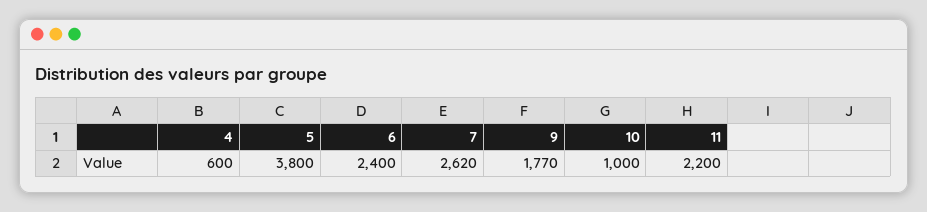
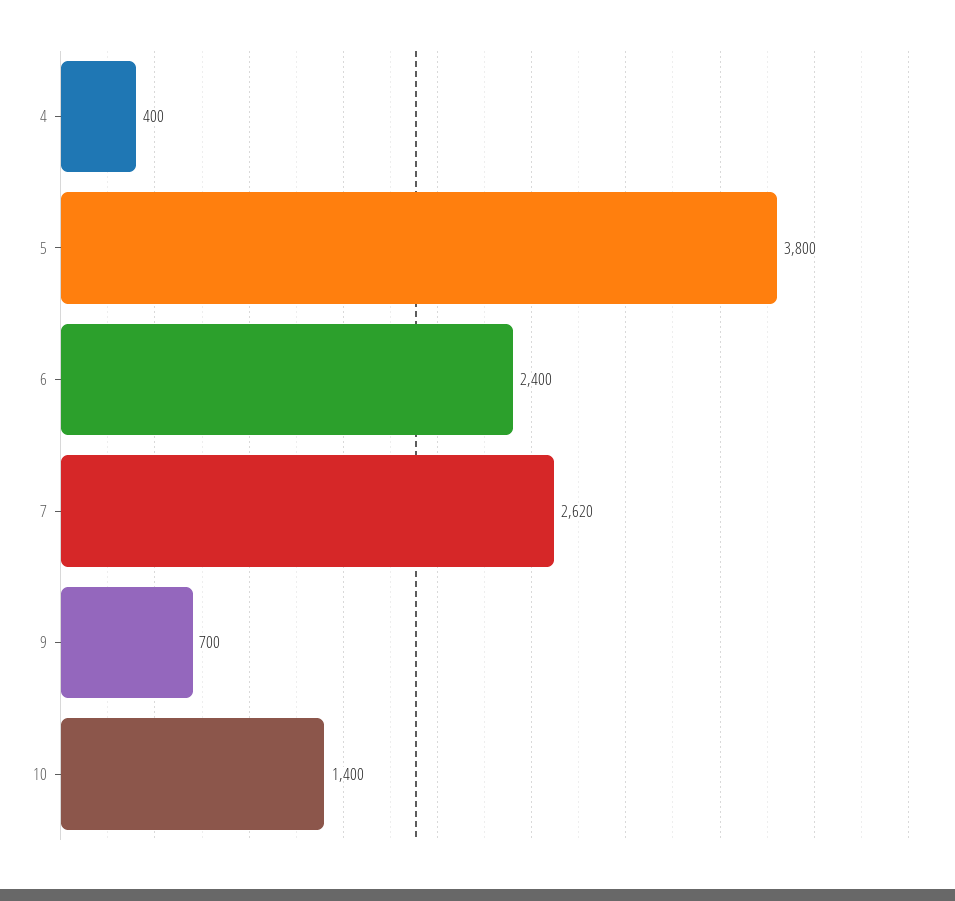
  {
-   "4": 600,
+   "4": 400,
    "5": 3800,
    "6": 2400,
    "7": 2620,
-   "9": 1770,
+   "9": 700,
-   "10": 1000,
+   "10": 1400
-   "11": 2200
  }

